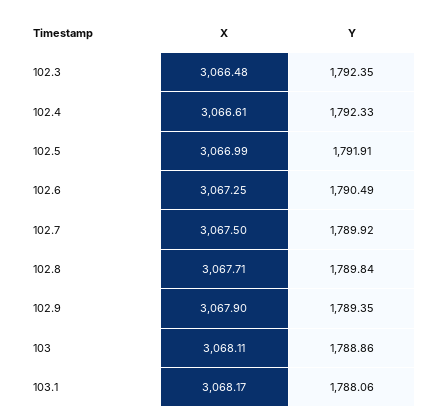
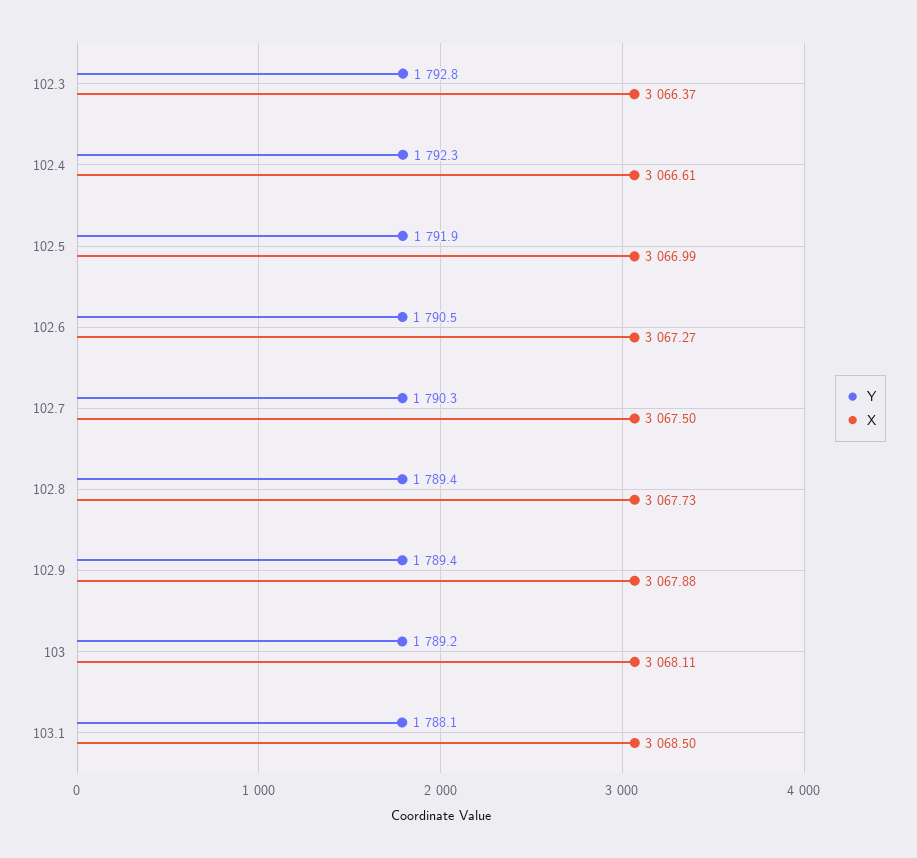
  {
    "X": {
-     "102.3": 3066.48,
+     "102.3": 3066.37,
      "102.4": 3066.61,
      "102.5": 3066.99,
-     "102.6": 3067.25,
+     "102.6": 3067.27,
      "102.7": 3067.5,
-     "102.8": 3067.71,
+     "102.8": 3067.73,
-     "102.9": 3067.9,
+     "102.9": 3067.88,
      "103": 3068.11,
-     "103.1": 3068.17
+     "103.1": 3068.5
    },
    "Y": {
-     "102.3": 1792.35,
+     "102.3": 1792.8,
      "102.4": 1792.33,
      "102.5": 1791.91,
      "102.6": 1790.49,
-     "102.7": 1789.92,
+     "102.7": 1790.3,
-     "102.8": 1789.84,
+     "102.8": 1789.4,
      "102.9": 1789.35,
-     "103": 1788.86,
+     "103": 1789.2,
      "103.1": 1788.06
    }
  }

